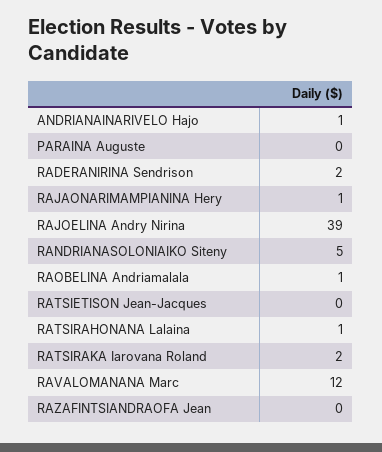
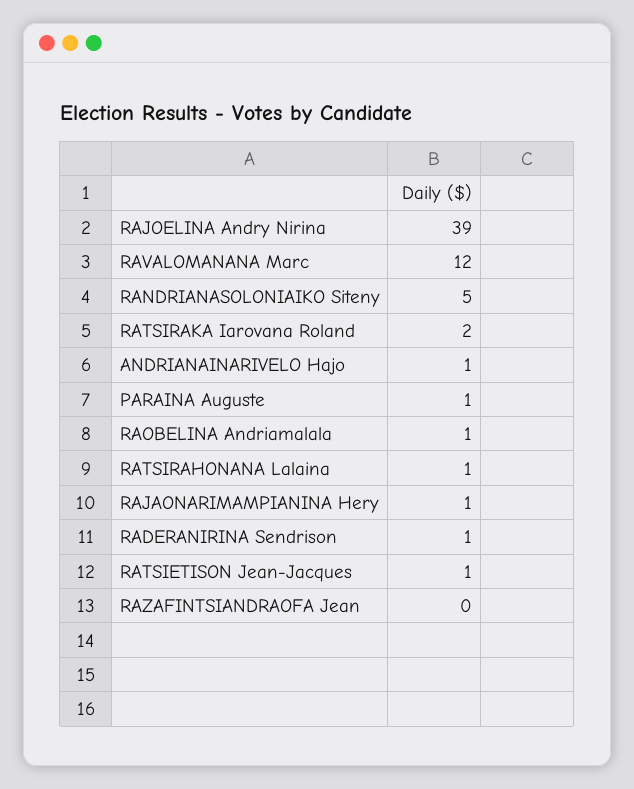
  {
    "ANDRIANAINARIVELO Hajo": 1,
-   "PARAINA Auguste": 0,
+   "PARAINA Auguste": 1,
-   "RADERANIRINA Sendrison": 2,
+   "RADERANIRINA Sendrison": 1,
    "RAJAONARIMAMPIANINA Hery": 1,
    "RAJOELINA Andry Nirina": 39,
    "RANDRIANASOLONIAIKO Siteny": 5,
    "RAOBELINA Andriamalala": 1,
-   "RATSIETISON Jean-Jacques": 0,
+   "RATSIETISON Jean-Jacques": 1,
    "RATSIRAHONANA Lalaina": 1,
    "RATSIRAKA Iarovana Roland": 2,
    "RAVALOMANANA Marc": 12,
    "RAZAFINTSIANDRAOFA Jean": 0
  }

